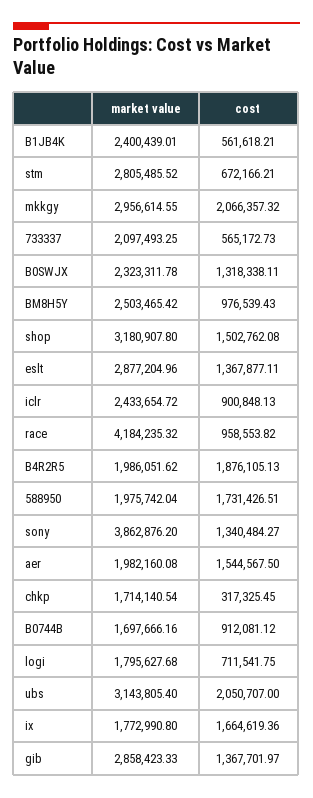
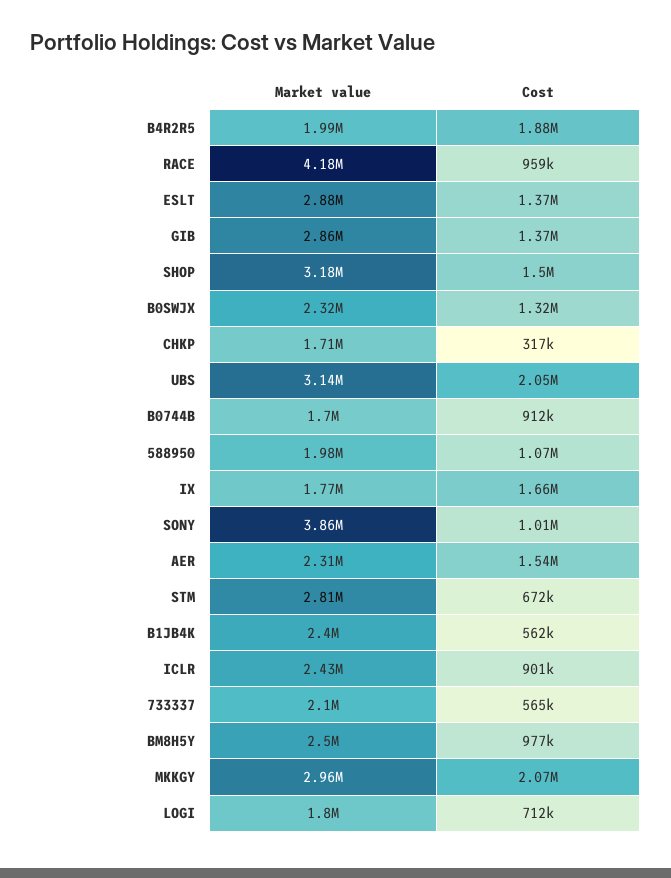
  {
    "market value": {
      "B1JB4K": 2400439.01,
      "stm": 2805485.52,
      "mkkgy": 2956614.55,
      "733337": 2097493.25,
      "B0SWJX": 2323311.78,
      "BM8H5Y": 2503465.42,
      "shop": 3180907.8,
      "eslt": 2877204.96,
      "iclr": 2433654.72,
      "race": 4184235.32,
      "B4R2R5": 1986051.62,
      "588950": 1975742.04,
      "sony": 3862876.2,
-     "aer": 1982160.08,
+     "aer": 2310000,
      "chkp": 1714140.54,
      "B0744B": 1697666.16,
      "logi": 1795627.68,
      "ubs": 3143805.4,
      "ix": 1772990.8,
      "gib": 2858423.33
    },
    "cost": {
      "B1JB4K": 561618.21,
      "stm": 672166.21,
      "mkkgy": 2066357.32,
      "733337": 565172.73,
      "B0SWJX": 1318338.11,
      "BM8H5Y": 976539.43,
      "shop": 1502762.08,
      "eslt": 1367877.11,
      "iclr": 900848.13,
      "race": 958553.82,
      "B4R2R5": 1876105.13,
-     "588950": 1731426.51,
+     "588950": 1070000,
-     "sony": 1340484.27,
+     "sony": 1010000,
      "aer": 1544567.5,
      "chkp": 317325.45,
      "B0744B": 912081.12,
      "logi": 711541.75,
      "ubs": 2050707,
      "ix": 1664619.36,
      "gib": 1367701.97
    }
  }

